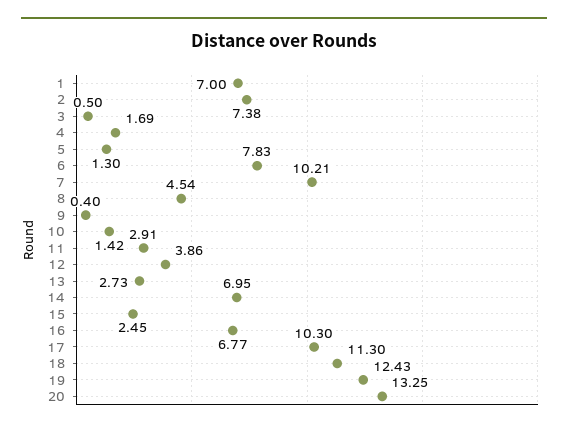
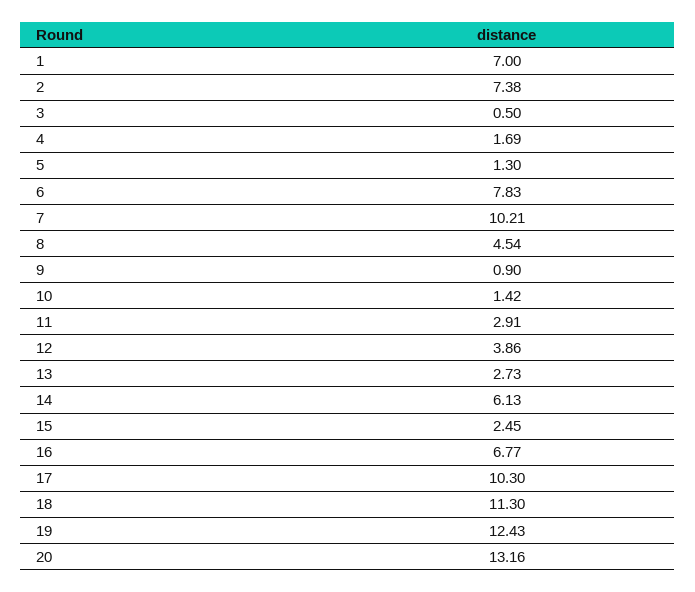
  {
    "1": 7,
    "2": 7.38,
    "3": 0.5,
    "4": 1.69,
    "5": 1.3,
    "6": 7.83,
    "7": 10.21,
    "8": 4.54,
-   "9": 0.4,
+   "9": 0.9,
    "10": 1.42,
    "11": 2.91,
    "12": 3.86,
    "13": 2.73,
-   "14": 6.95,
+   "14": 6.13,
    "15": 2.45,
    "16": 6.77,
    "17": 10.3,
    "18": 11.3,
    "19": 12.43,
-   "20": 13.25
+   "20": 13.16
  }

